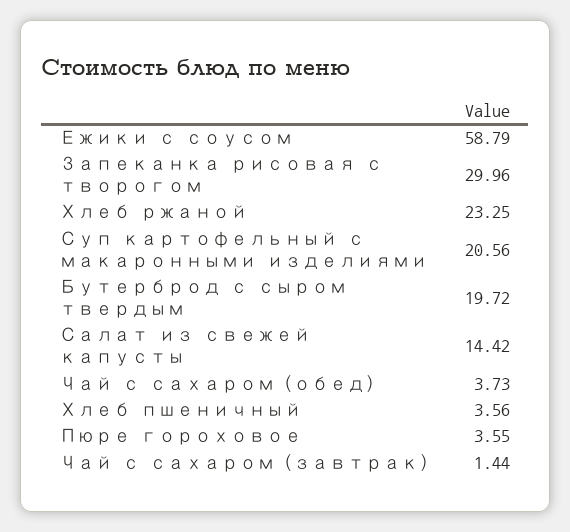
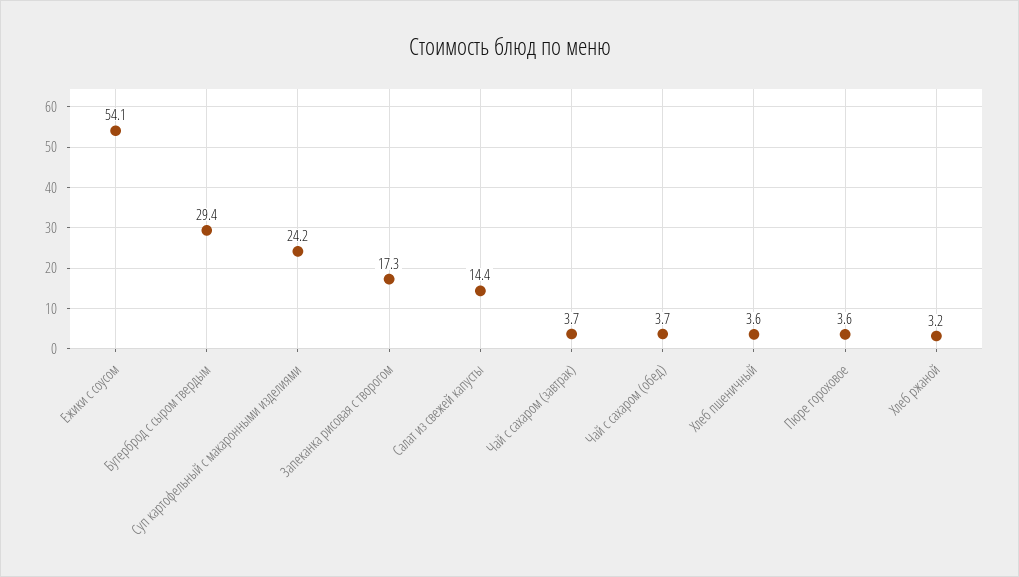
  {
-   "Ежики с соусом": 58.79,
+   "Ежики с соусом": 54.1,
-   "Запеканка рисовая с творогом": 29.96,
+   "Запеканка рисовая с творогом": 17.3,
-   "Хлеб ржаной": 23.25,
+   "Хлеб ржаной": 3.2,
-   "Суп картофельный с макаронными изделиями": 20.56,
+   "Суп картофельный с макаронными изделиями": 24.2,
-   "Бутерброд с сыром твердым": 19.72,
+   "Бутерброд с сыром твердым": 29.4,
    "Салат из свежей капусты": 14.42,
    "Чай с сахаром (обед)": 3.73,
    "Хлеб пшеничный": 3.56,
    "Пюре гороховое": 3.55,
-   "Чай с сахаром (завтрак)": 1.44
+   "Чай с сахаром (завтрак)": 3.7
  }

